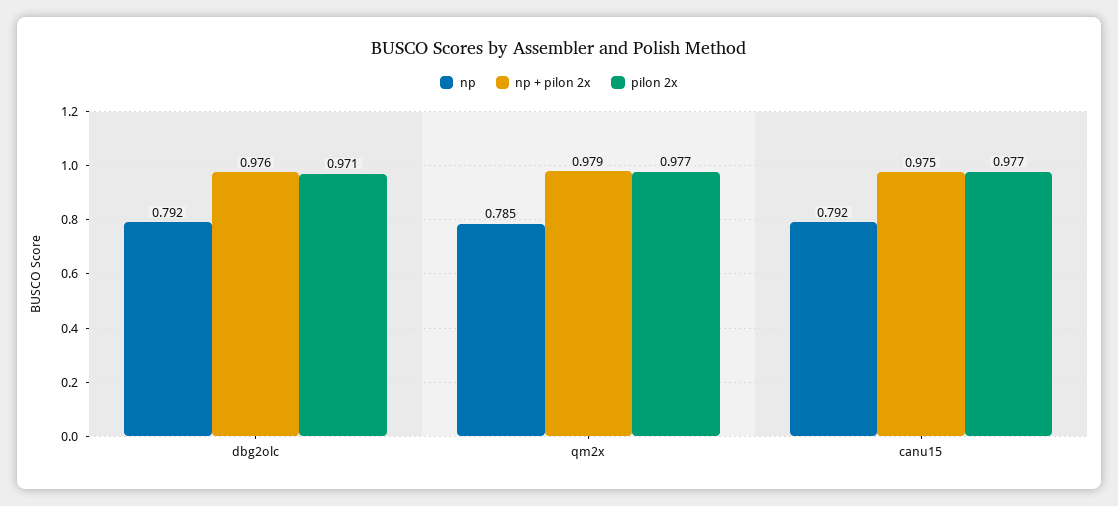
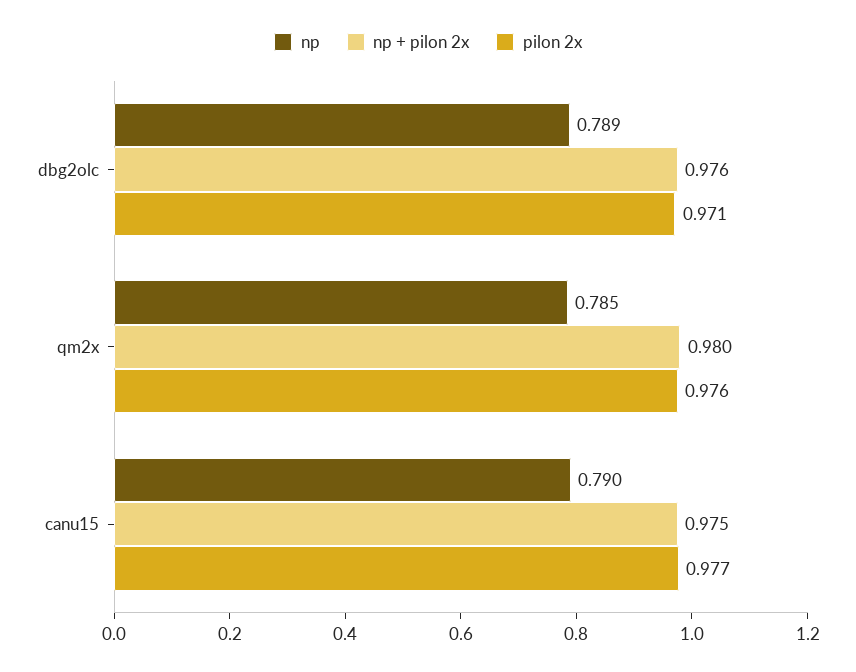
  {
    "np": {
-     "dbg2olc": 0.792,
+     "dbg2olc": 0.789,
      "qm2x": 0.785,
-     "canu15": 0.792
+     "canu15": 0.79
    },
    "np + pilon 2x": {
      "dbg2olc": 0.976,
-     "qm2x": 0.979,
+     "qm2x": 0.98,
      "canu15": 0.975
    },
    "pilon 2x": {
      "dbg2olc": 0.971,
-     "qm2x": 0.977,
+     "qm2x": 0.976,
      "canu15": 0.977
    }
  }

